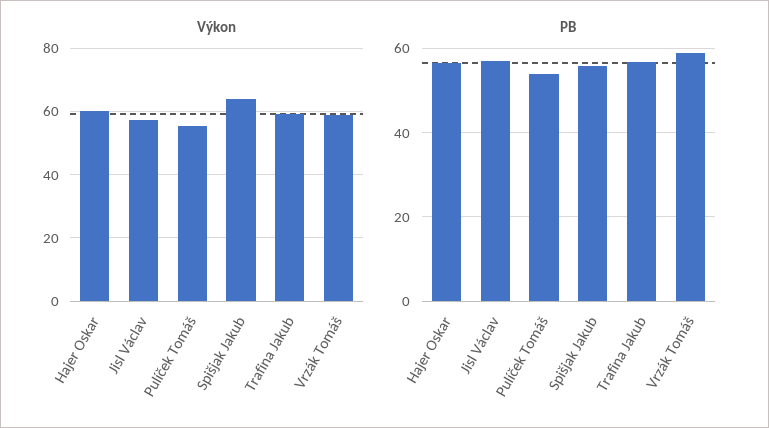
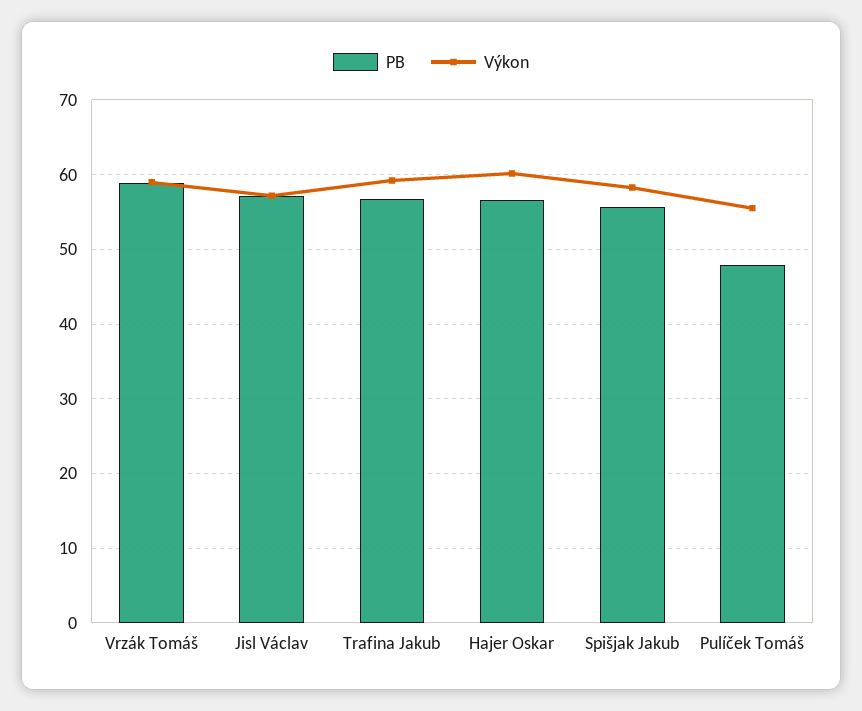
  {
    "Výkon": {
      "Hajer Oskar": 60,
      "Jisl Václav": 57,
      "Pulíček Tomáš": 56,
-     "Spišjak Jakub": 64,
+     "Spišjak Jakub": 58,
      "Trafina Jakub": 59,
      "Vrzák Tomáš": 59
    },
    "PB": {
      "Hajer Oskar": 57,
      "Jisl Václav": 57,
-     "Pulíček Tomáš": 54,
+     "Pulíček Tomáš": 48,
      "Spišjak Jakub": 56,
      "Trafina Jakub": 57,
      "Vrzák Tomáš": 59
    }
  }

